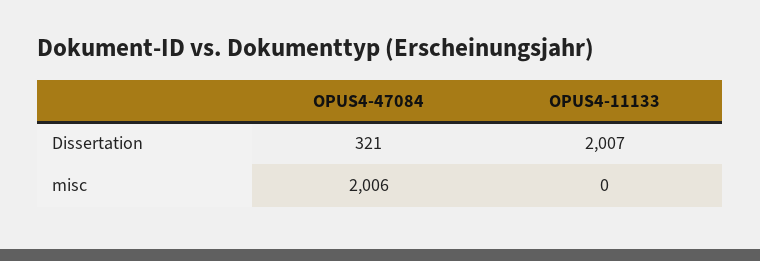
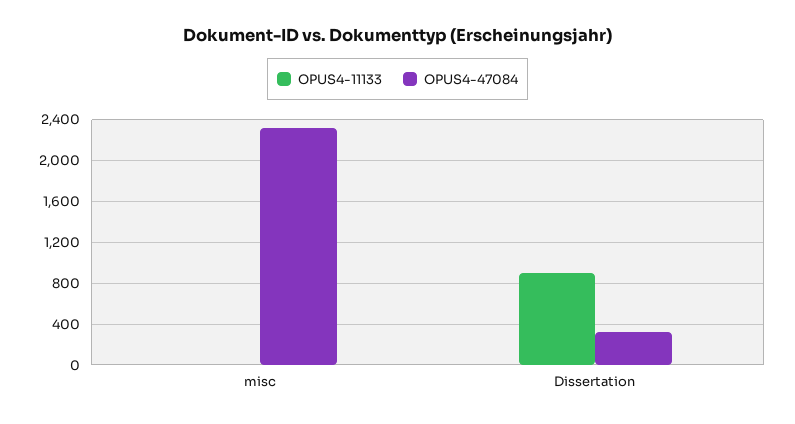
  {
    "OPUS4-47084": {
      "Dissertation": 321,
-     "misc": 2006
+     "misc": 2300
    },
    "OPUS4-11133": {
-     "Dissertation": 2007,
+     "Dissertation": 900,
      "misc": 0
    }
  }

